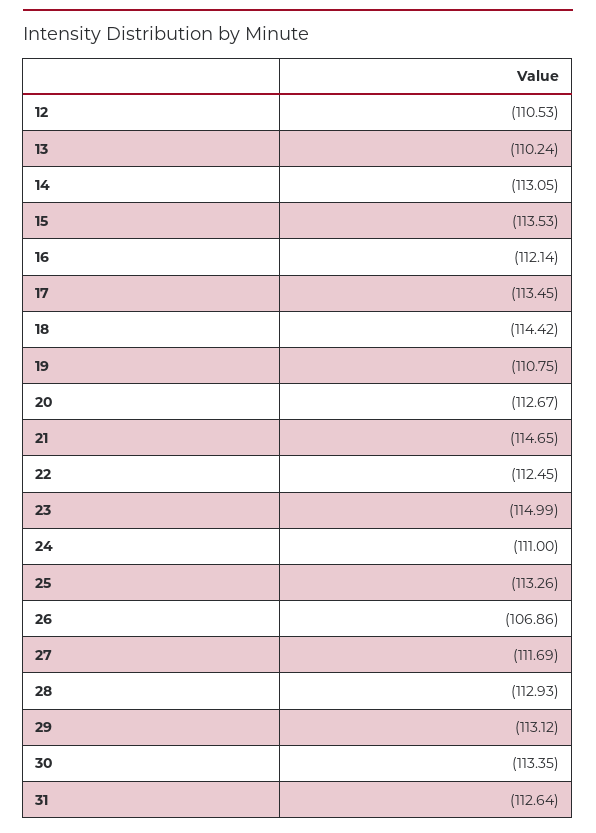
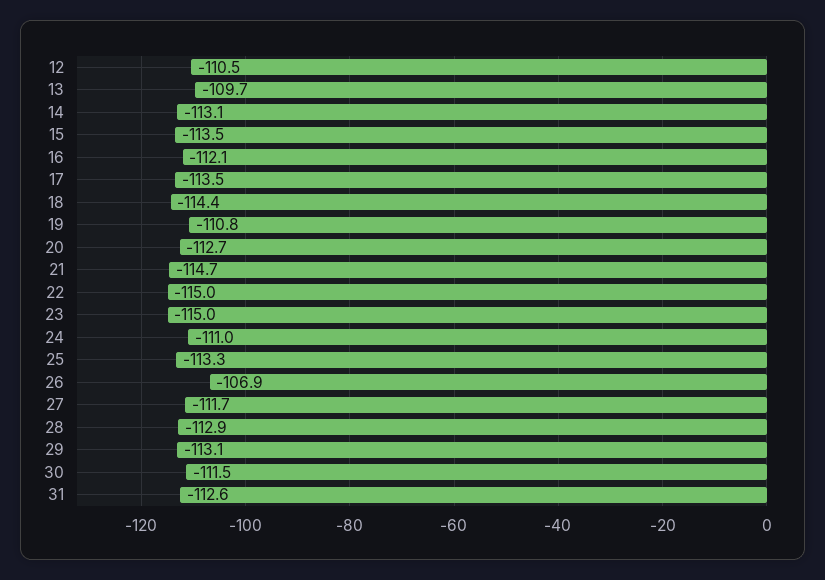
  {
    "12": -110.53,
-   "13": -110.24,
+   "13": -109.7,
    "14": -113.05,
    "15": -113.53,
    "16": -112.14,
    "17": -113.45,
    "18": -114.42,
    "19": -110.75,
    "20": -112.67,
    "21": -114.65,
-   "22": -112.45,
+   "22": -115,
    "23": -114.99,
    "24": -111,
    "25": -113.26,
    "26": -106.86,
    "27": -111.69,
    "28": -112.93,
    "29": -113.12,
-   "30": -113.35,
+   "30": -111.5,
    "31": -112.64
  }

